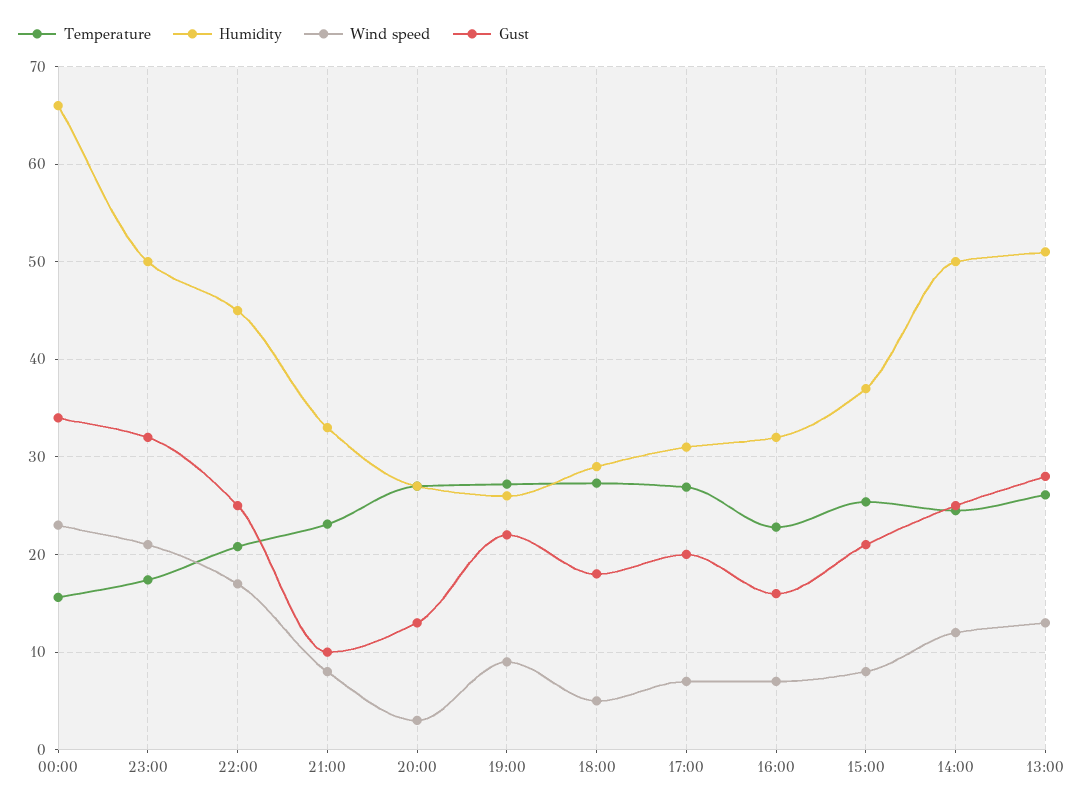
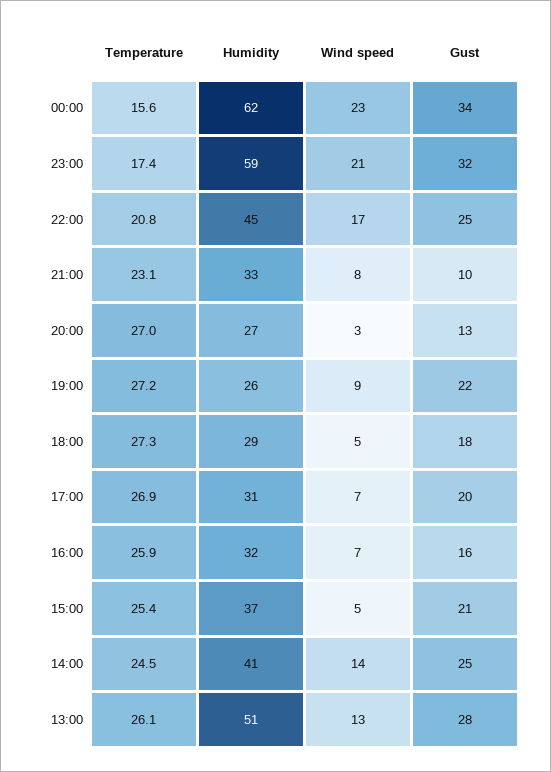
  {
    "Temperature": {
      "00:00": 15.6,
      "23:00": 17.4,
      "22:00": 20.8,
      "21:00": 23.1,
      "20:00": 27,
      "19:00": 27.2,
      "18:00": 27.3,
      "17:00": 26.9,
-     "16:00": 23,
+     "16:00": 25.9,
      "15:00": 25.4,
      "14:00": 24.5,
      "13:00": 26.1
    },
    "Humidity": {
-     "00:00": 66,
+     "00:00": 62,
-     "23:00": 50,
+     "23:00": 59,
      "22:00": 45,
      "21:00": 33,
      "20:00": 27,
      "19:00": 26,
      "18:00": 29,
      "17:00": 31,
      "16:00": 32,
      "15:00": 37,
-     "14:00": 50,
+     "14:00": 41,
      "13:00": 51
    },
    "Wind speed": {
      "00:00": 23,
      "23:00": 21,
      "22:00": 17,
      "21:00": 8,
      "20:00": 3,
      "19:00": 9,
      "18:00": 5,
      "17:00": 7,
      "16:00": 7,
-     "15:00": 8,
+     "15:00": 5,
-     "14:00": 12,
+     "14:00": 14,
      "13:00": 13
    },
    "Gust": {
      "00:00": 34,
      "23:00": 32,
      "22:00": 25,
      "21:00": 10,
      "20:00": 13,
      "19:00": 22,
      "18:00": 18,
      "17:00": 20,
      "16:00": 16,
      "15:00": 21,
      "14:00": 25,
      "13:00": 28
    }
  }

